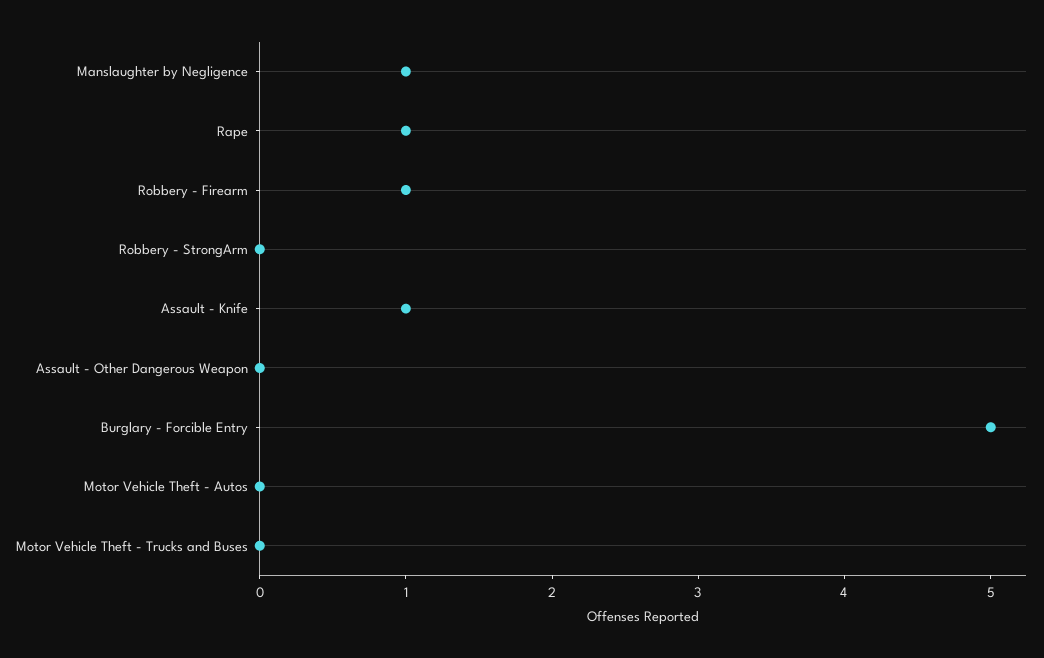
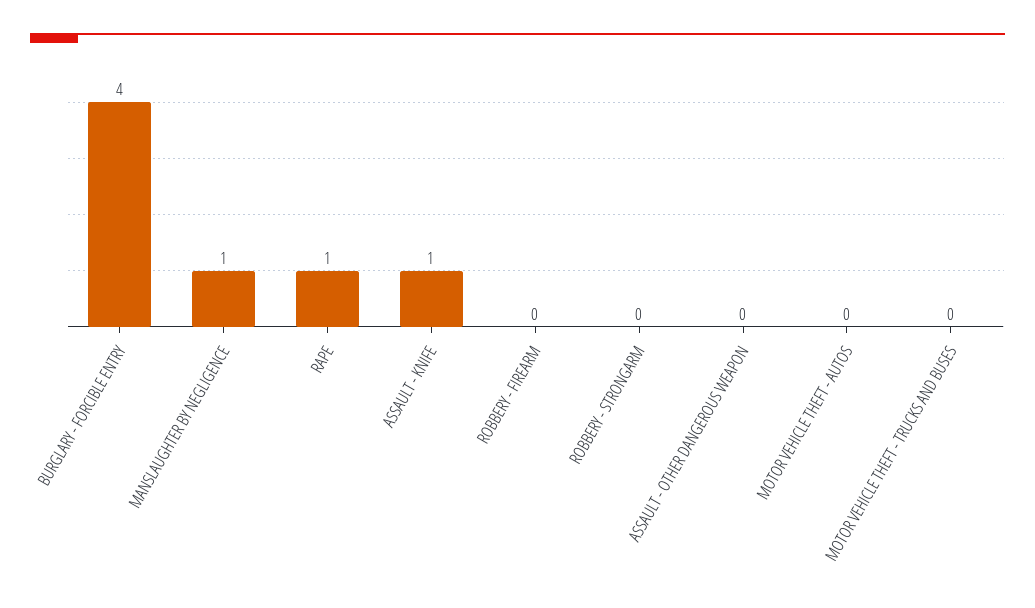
  {
    "Manslaughter by Negligence": 1,
    "Rape": 1,
-   "Robbery - Firearm": 1,
+   "Robbery - Firearm": 0,
    "Robbery - StrongArm": 0,
    "Assault - Knife": 1,
    "Assault - Other Dangerous Weapon": 0,
-   "Burglary - Forcible Entry": 5,
+   "Burglary - Forcible Entry": 4,
    "Motor Vehicle Theft - Autos": 0,
    "Motor Vehicle Theft - Trucks and Buses": 0
  }

